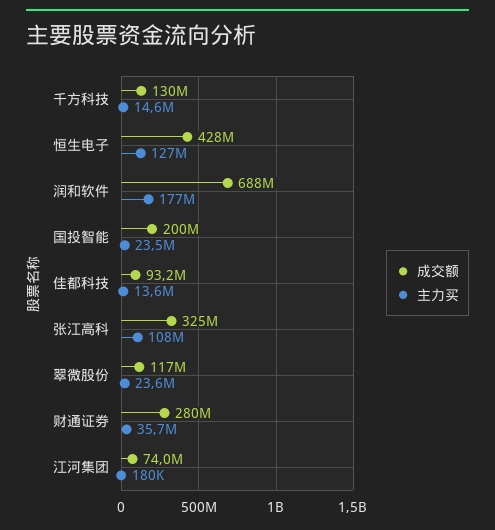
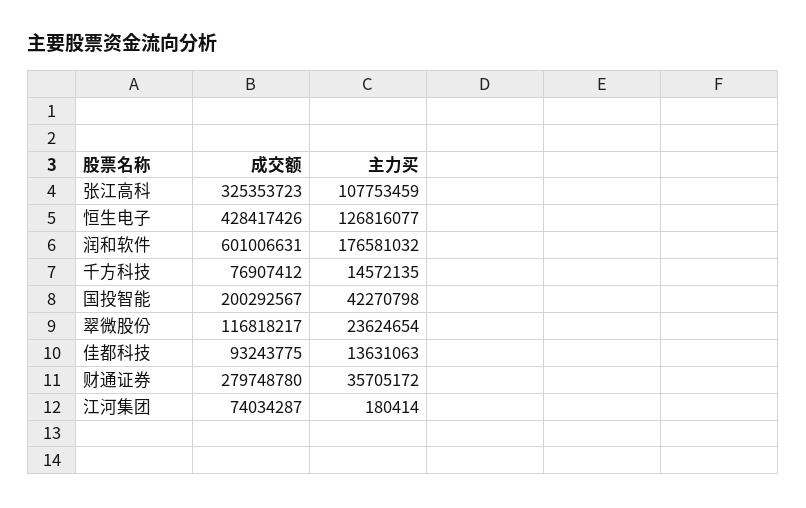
  {
    "成交额": {
-     "千方科技": 130000000,
+     "千方科技": 76907412,
      "恒生电子": 428417426,
-     "润和软件": 688000000,
+     "润和软件": 601006631,
      "国投智能": 200292567,
      "佳都科技": 93243775,
      "张江高科": 325353723,
      "翠微股份": 116818217,
      "财通证券": 279748780,
      "江河集团": 74034287
    },
    "主力买": {
      "千方科技": 14572135,
      "恒生电子": 126816077,
      "润和软件": 176581032,
-     "国投智能": 23500000,
+     "国投智能": 42270798,
      "佳都科技": 13631063,
      "张江高科": 107753459,
      "翠微股份": 23624654,
      "财通证券": 35705172,
      "江河集团": 180414
    }
  }

